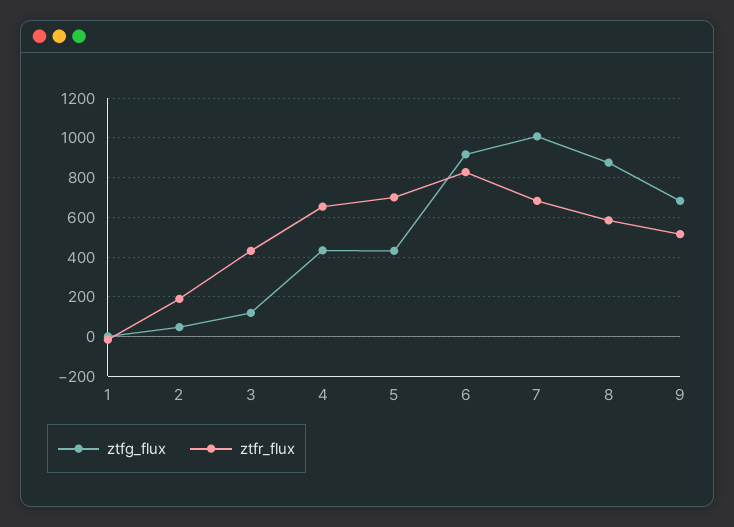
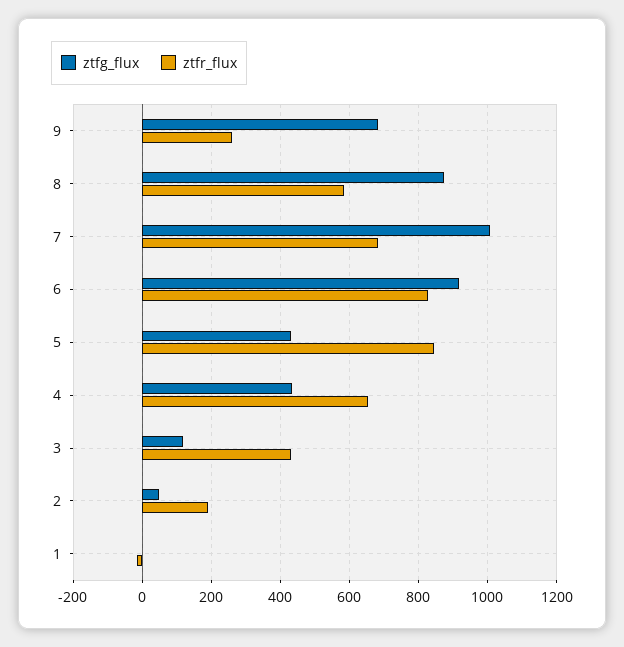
  {
    "ztfg_flux": {
      "1": 0,
      "2": 40,
      "3": 120,
      "4": 440,
      "5": 440,
      "6": 920,
      "7": 1000,
      "8": 880,
      "9": 680
    },
    "ztfr_flux": {
      "1": -20,
      "2": 180,
      "3": 440,
      "4": 660,
-     "5": 700,
+     "5": 840,
      "6": 820,
      "7": 680,
      "8": 580,
-     "9": 500
+     "9": 260
    }
  }

